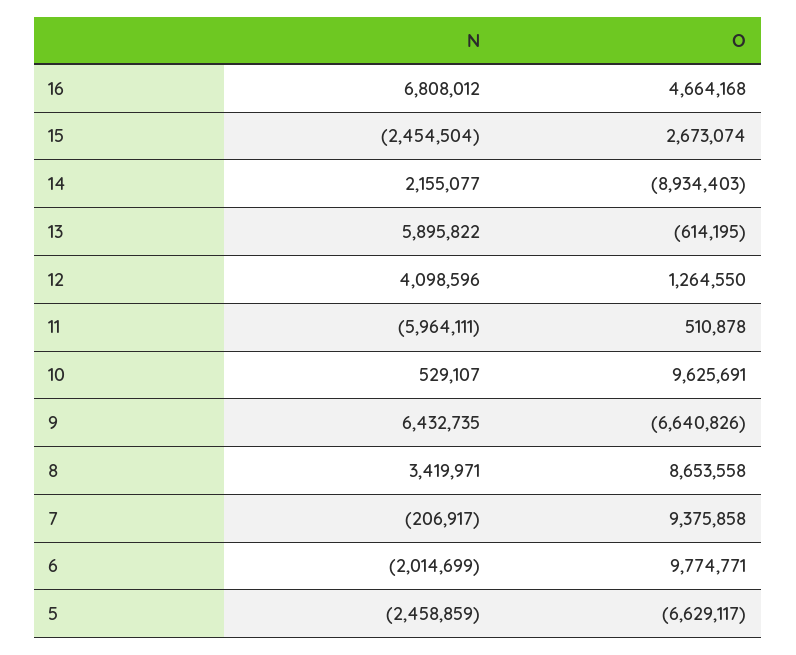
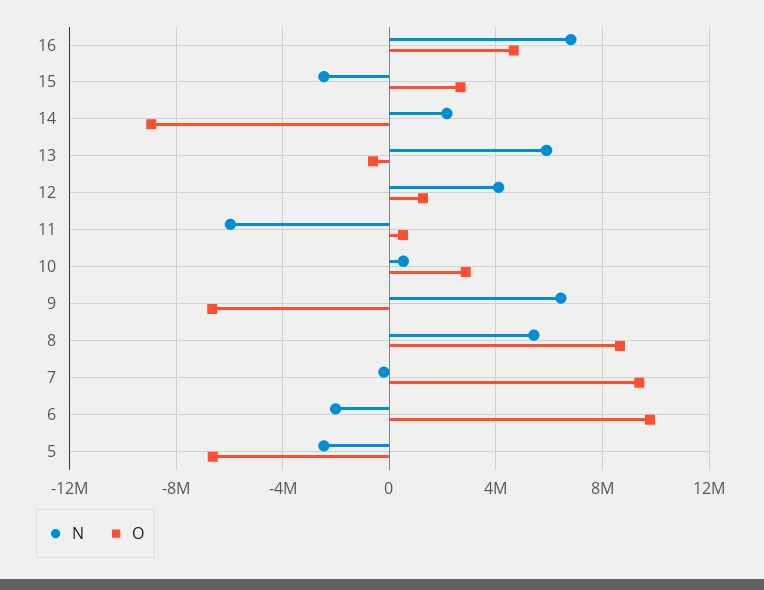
  {
    "N": {
      "16": 6808012,
      "15": -2454504,
      "14": 2155077,
      "13": 5895822,
      "12": 4098596,
      "11": -5964111,
      "10": 529107,
      "9": 6432735,
-     "8": 3419971,
+     "8": 5500000,
      "7": -206917,
      "6": -2014699,
      "5": -2458859
    },
    "O": {
      "16": 4664168,
      "15": 2673074,
      "14": -8934403,
      "13": -614195,
      "12": 1264550,
      "11": 510878,
-     "10": 9625691,
+     "10": 3000000,
      "9": -6640826,
      "8": 8653558,
      "7": 9375858,
      "6": 9774771,
      "5": -6629117
    }
  }

